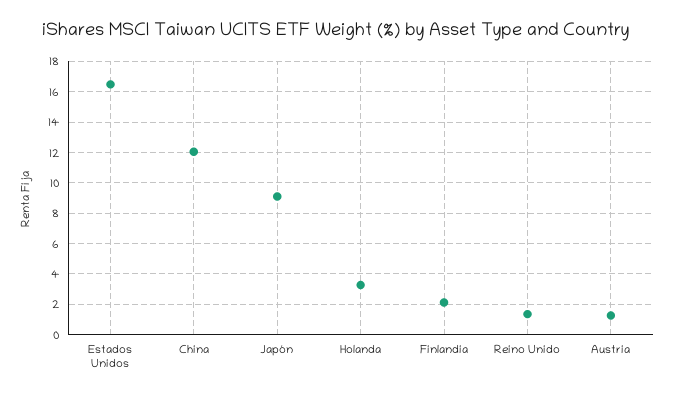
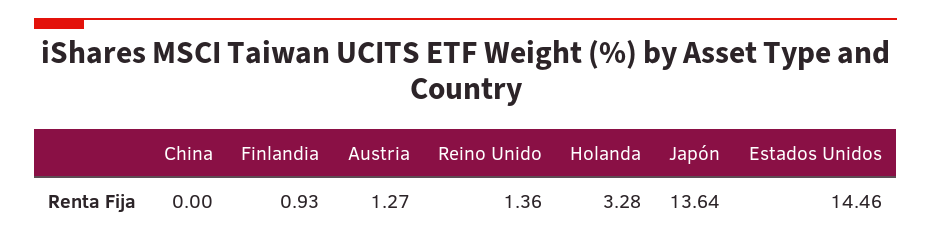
  {
-   "Estados Unidos": 16.5,
+   "Estados Unidos": 14.46,
-   "China": 12,
+   "China": 0,
-   "Japón": 9,
+   "Japón": 13.64,
    "Holanda": 3.28,
-   "Finlandia": 2,
+   "Finlandia": 0.93,
    "Reino Unido": 1.36,
    "Austria": 1.27
  }

